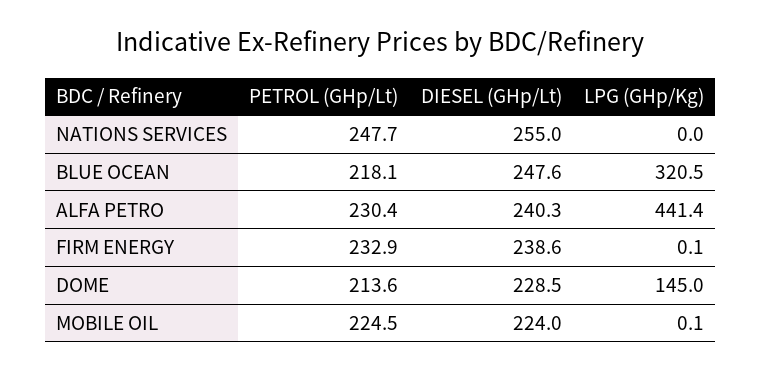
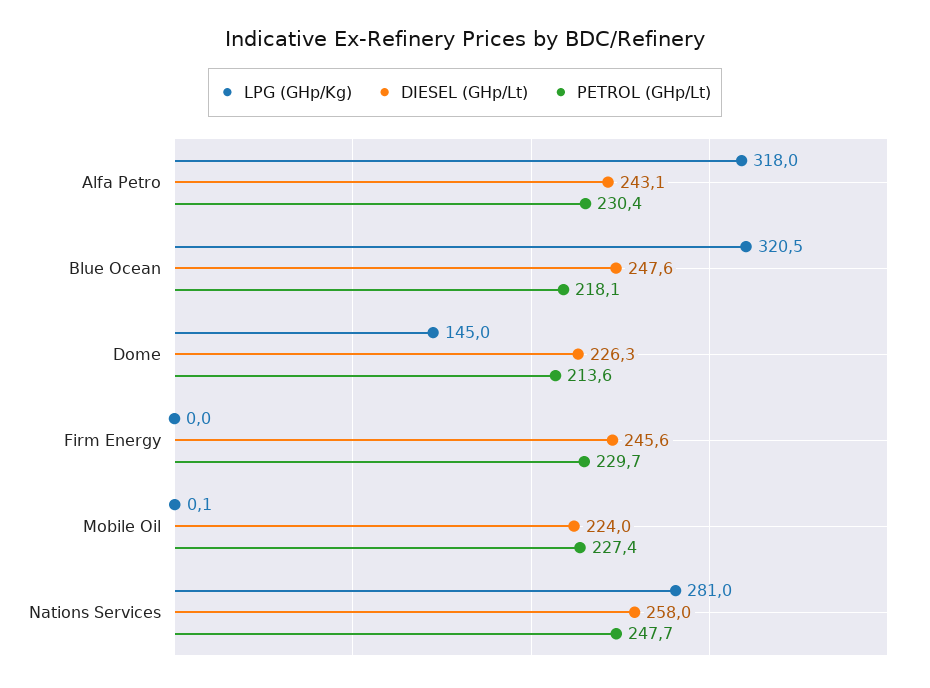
  {
    "PETROL (GHp/Lt)": {
      "NATIONS SERVICES": 247.7,
      "BLUE OCEAN": 218.1,
      "ALFA PETRO": 230.4,
-     "FIRM ENERGY": 232.9,
+     "FIRM ENERGY": 229.7,
      "DOME": 213.6,
-     "MOBILE OIL": 224.5
+     "MOBILE OIL": 227.4
    },
    "DIESEL (GHp/Lt)": {
-     "NATIONS SERVICES": 255,
+     "NATIONS SERVICES": 258,
      "BLUE OCEAN": 247.6,
-     "ALFA PETRO": 240.3,
+     "ALFA PETRO": 243.1,
-     "FIRM ENERGY": 238.6,
+     "FIRM ENERGY": 245.6,
-     "DOME": 228.5,
+     "DOME": 226.3,
      "MOBILE OIL": 224
    },
    "LPG (GHp/Kg)": {
-     "NATIONS SERVICES": 0,
+     "NATIONS SERVICES": 281,
      "BLUE OCEAN": 320.5,
-     "ALFA PETRO": 441.4,
+     "ALFA PETRO": 318,
-     "FIRM ENERGY": 0.1,
+     "FIRM ENERGY": 0,
      "DOME": 145,
      "MOBILE OIL": 0.1
    }
  }

